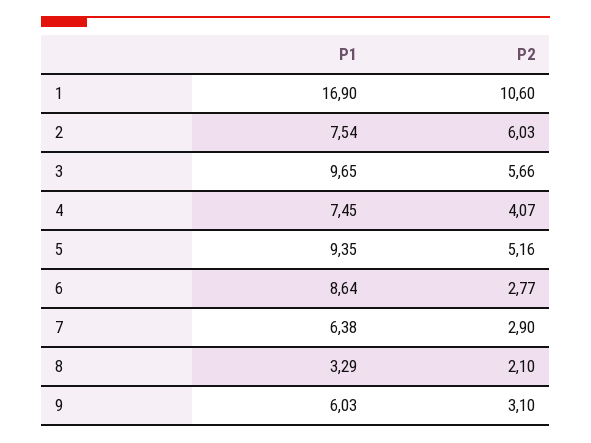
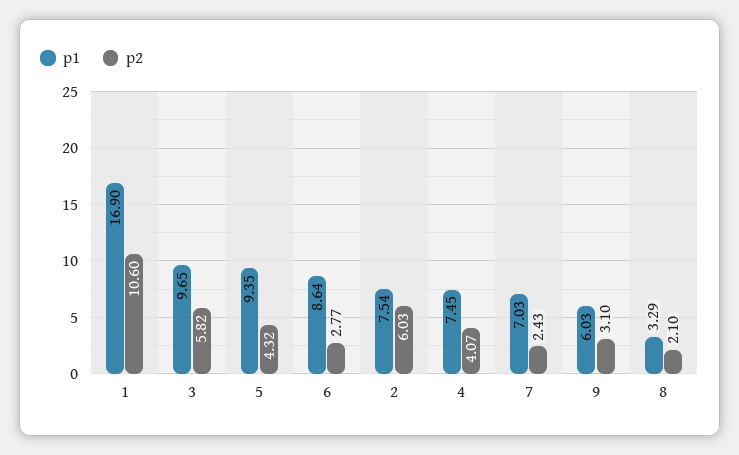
  {
    "P1": {
      "1": 16.9,
      "2": 7.54,
      "3": 9.65,
      "4": 7.45,
      "5": 9.35,
      "6": 8.64,
-     "7": 6.38,
+     "7": 7.03,
      "8": 3.29,
      "9": 6.03
    },
    "P2": {
      "1": 10.6,
      "2": 6.03,
-     "3": 5.66,
+     "3": 5.82,
      "4": 4.07,
-     "5": 5.16,
+     "5": 4.32,
      "6": 2.77,
-     "7": 2.9,
+     "7": 2.43,
      "8": 2.1,
      "9": 3.1
    }
  }

